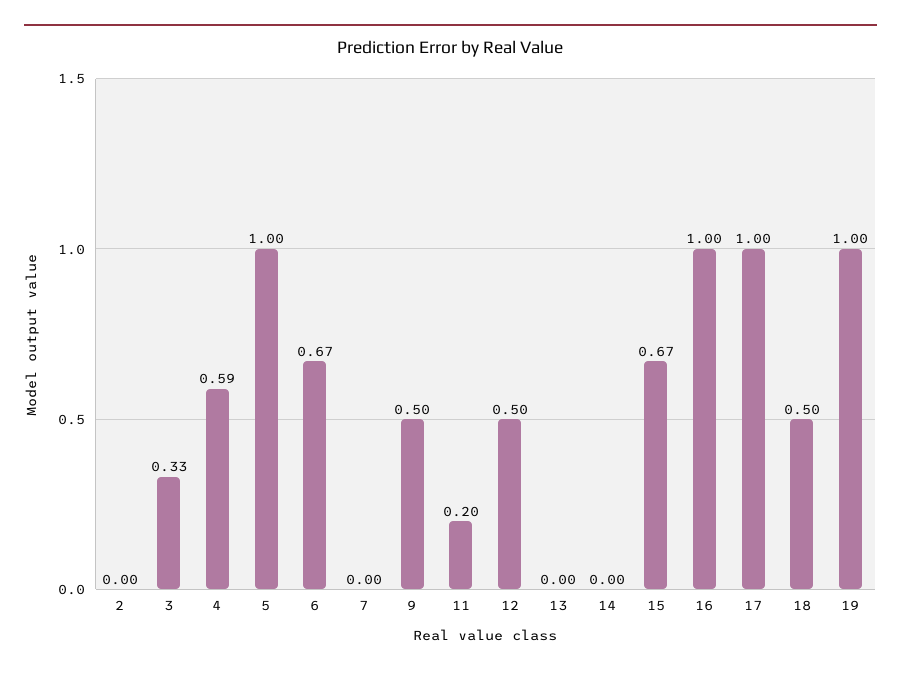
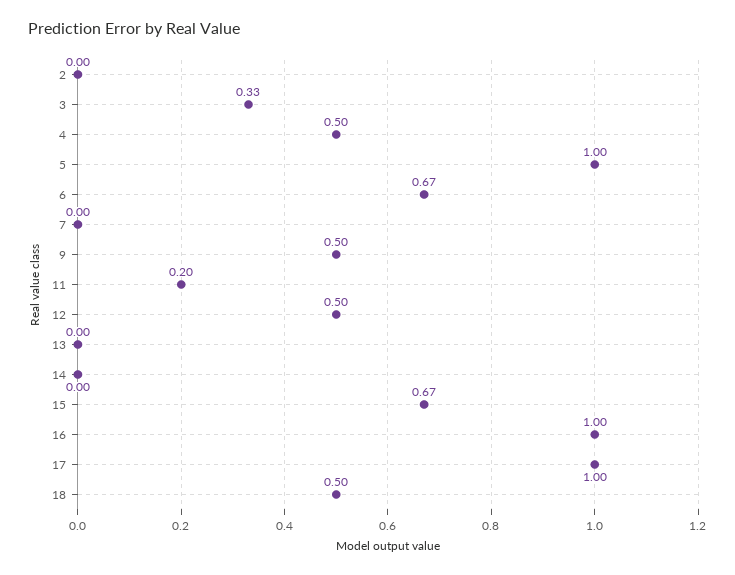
  {
    "2": 0,
    "3": 0.33,
-   "4": 0.59,
+   "4": 0.5,
    "5": 1,
    "6": 0.67,
    "7": 0,
    "9": 0.5,
    "11": 0.2,
    "12": 0.5,
    "13": 0,
    "14": 0,
    "15": 0.67,
    "16": 1,
    "17": 1,
-   "18": 0.5,
+   "18": 0.5
-   "19": 1
  }

